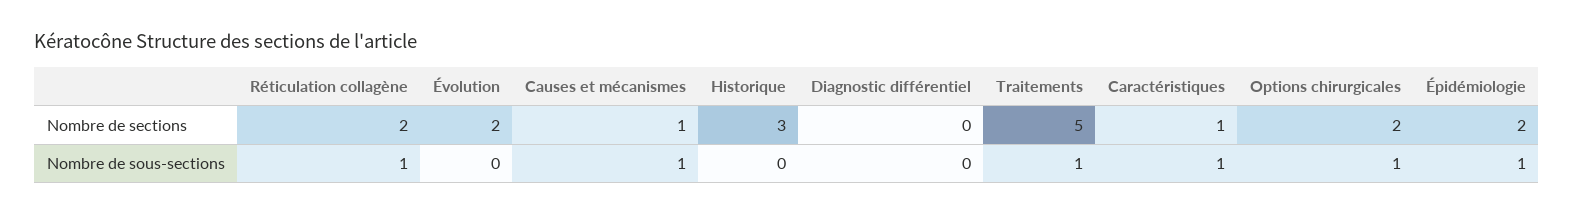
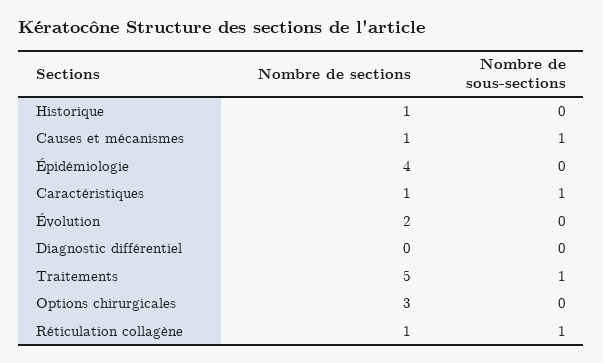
  {
    "Réticulation collagène": {
-     "Nombre de sections": 2,
+     "Nombre de sections": 1,
      "Nombre de sous-sections": 1
    },
    "Évolution": {
      "Nombre de sections": 2,
      "Nombre de sous-sections": 0
    },
    "Causes et mécanismes": {
      "Nombre de sections": 1,
      "Nombre de sous-sections": 1
    },
    "Historique": {
-     "Nombre de sections": 3,
+     "Nombre de sections": 1,
      "Nombre de sous-sections": 0
    },
    "Diagnostic différentiel": {
      "Nombre de sections": 0,
      "Nombre de sous-sections": 0
    },
    "Traitements": {
      "Nombre de sections": 5,
      "Nombre de sous-sections": 1
    },
    "Caractéristiques": {
      "Nombre de sections": 1,
      "Nombre de sous-sections": 1
    },
    "Options chirurgicales": {
-     "Nombre de sections": 2,
+     "Nombre de sections": 3,
-     "Nombre de sous-sections": 1
+     "Nombre de sous-sections": 0
    },
    "Épidémiologie": {
-     "Nombre de sections": 2,
+     "Nombre de sections": 4,
-     "Nombre de sous-sections": 1
+     "Nombre de sous-sections": 0
    }
  }

